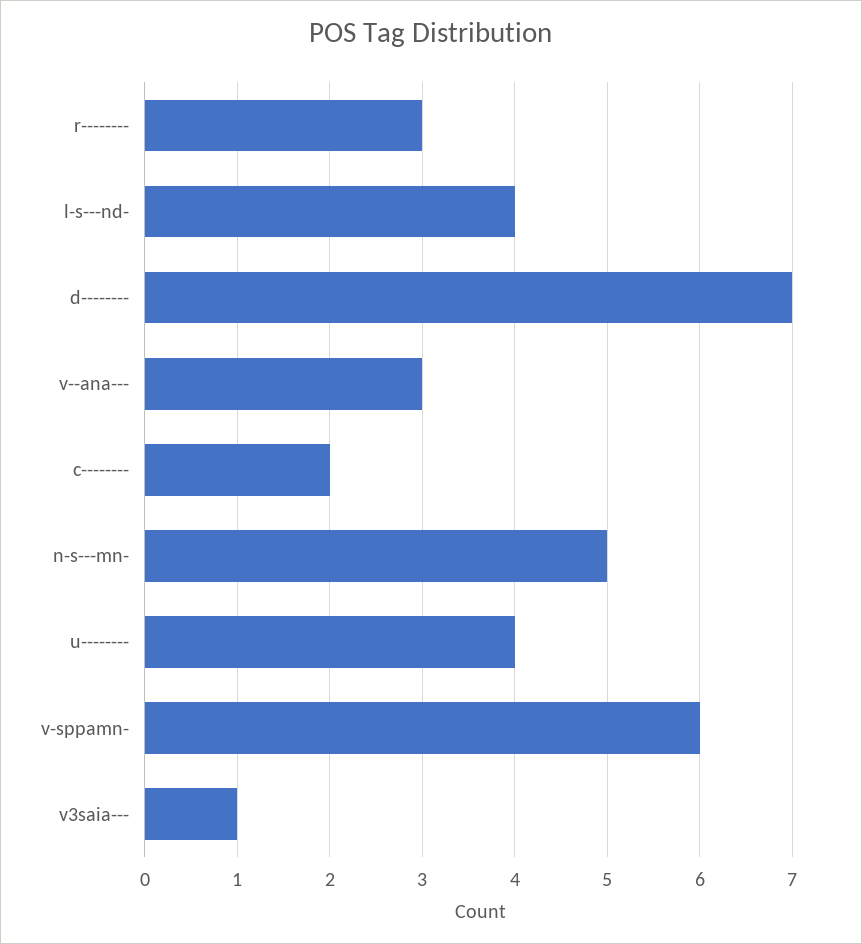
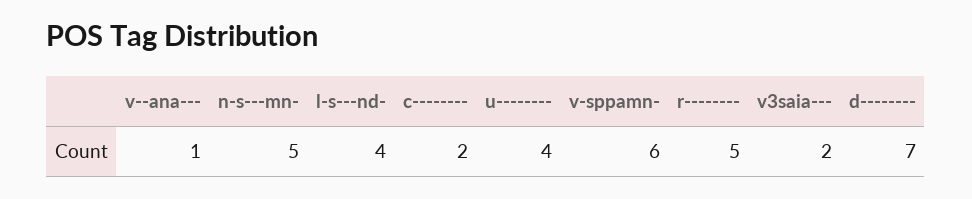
  {
-   "r--------": 3,
+   "r--------": 5,
    "l-s---nd-": 4,
    "d--------": 7,
-   "v--ana---": 3,
+   "v--ana---": 1,
    "c--------": 2,
    "n-s---mn-": 5,
    "u--------": 4,
    "v-sppamn-": 6,
-   "v3saia---": 1
+   "v3saia---": 2
  }

